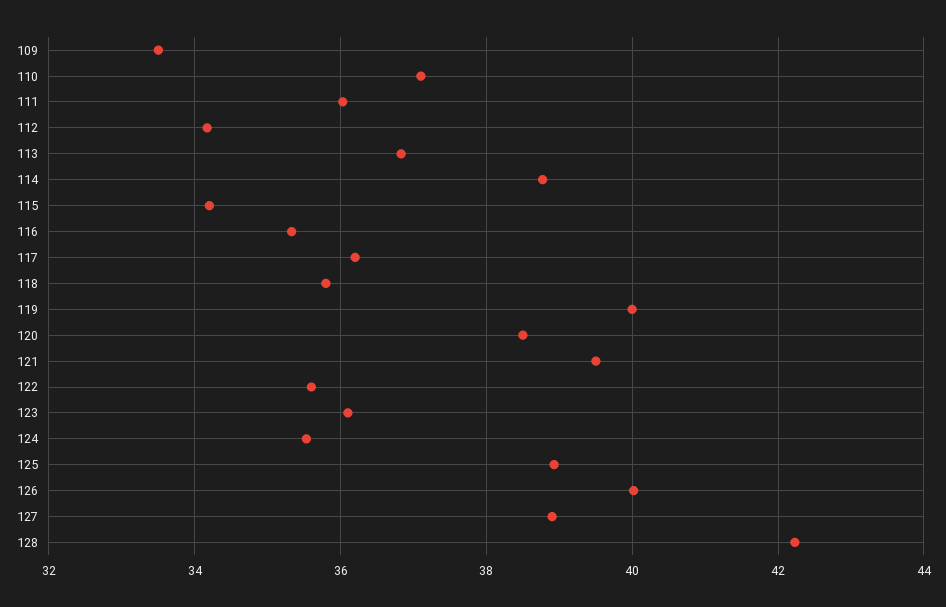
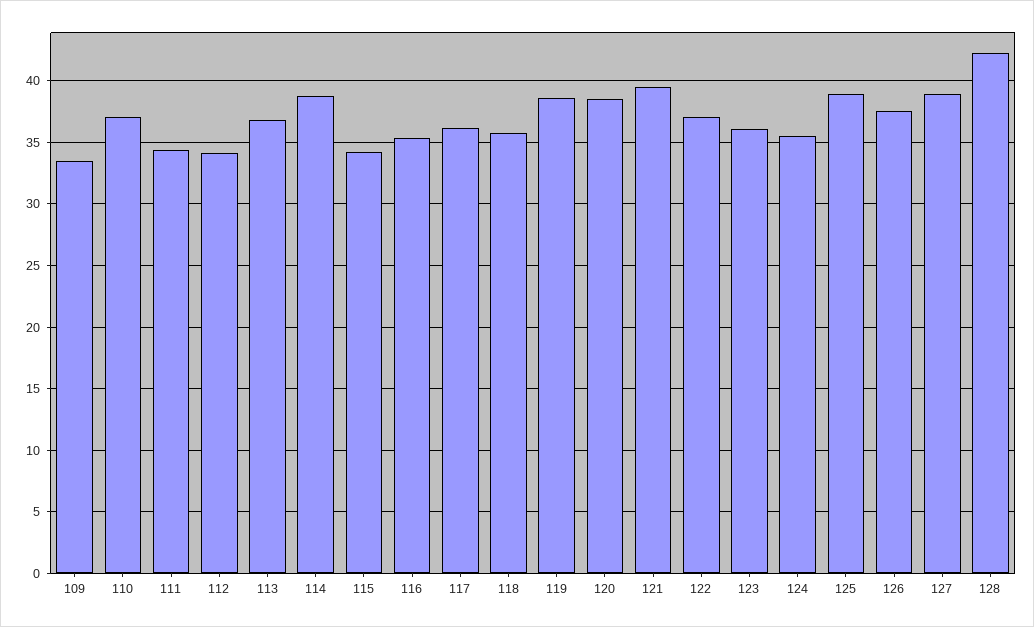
  {
    "109": 33.6,
    "110": 37.2,
-   "111": 36,
+   "111": 34.5,
    "112": 34.2,
    "113": 36.8,
    "114": 38.8,
    "115": 34.2,
    "116": 35.4,
    "117": 36.2,
    "118": 35.8,
-   "119": 40,
+   "119": 38.5,
    "120": 38.6,
    "121": 39.6,
-   "122": 35.6,
+   "122": 37,
    "123": 36.2,
    "124": 35.6,
    "125": 39,
-   "126": 40,
+   "126": 37.5,
    "127": 39,
    "128": 42.2
  }

